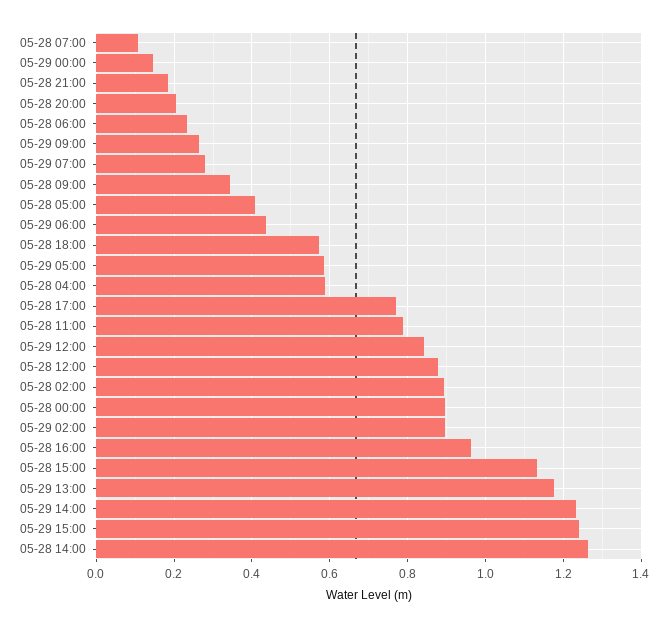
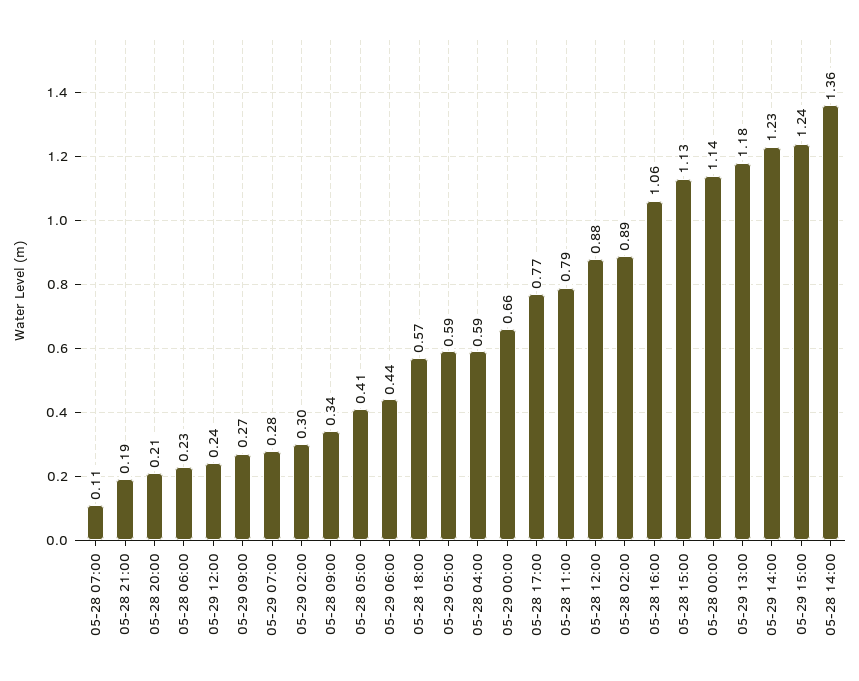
  {
    "05-28 07:00": 0.11,
-   "05-29 00:00": 0.14,
+   "05-29 00:00": 0.66,
    "05-28 21:00": 0.19,
    "05-28 20:00": 0.21,
    "05-28 06:00": 0.23,
    "05-29 09:00": 0.27,
    "05-29 07:00": 0.28,
    "05-28 09:00": 0.34,
    "05-28 05:00": 0.41,
    "05-29 06:00": 0.44,
    "05-28 18:00": 0.57,
    "05-29 05:00": 0.59,
    "05-28 04:00": 0.59,
    "05-28 17:00": 0.77,
    "05-28 11:00": 0.79,
-   "05-29 12:00": 0.84,
+   "05-29 12:00": 0.24,
    "05-28 12:00": 0.88,
    "05-28 02:00": 0.89,
-   "05-28 00:00": 0.9,
+   "05-28 00:00": 1.14,
-   "05-29 02:00": 0.9,
+   "05-29 02:00": 0.3,
-   "05-28 16:00": 0.96,
+   "05-28 16:00": 1.06,
    "05-28 15:00": 1.13,
    "05-29 13:00": 1.18,
    "05-29 14:00": 1.23,
    "05-29 15:00": 1.24,
-   "05-28 14:00": 1.26
+   "05-28 14:00": 1.36
  }

